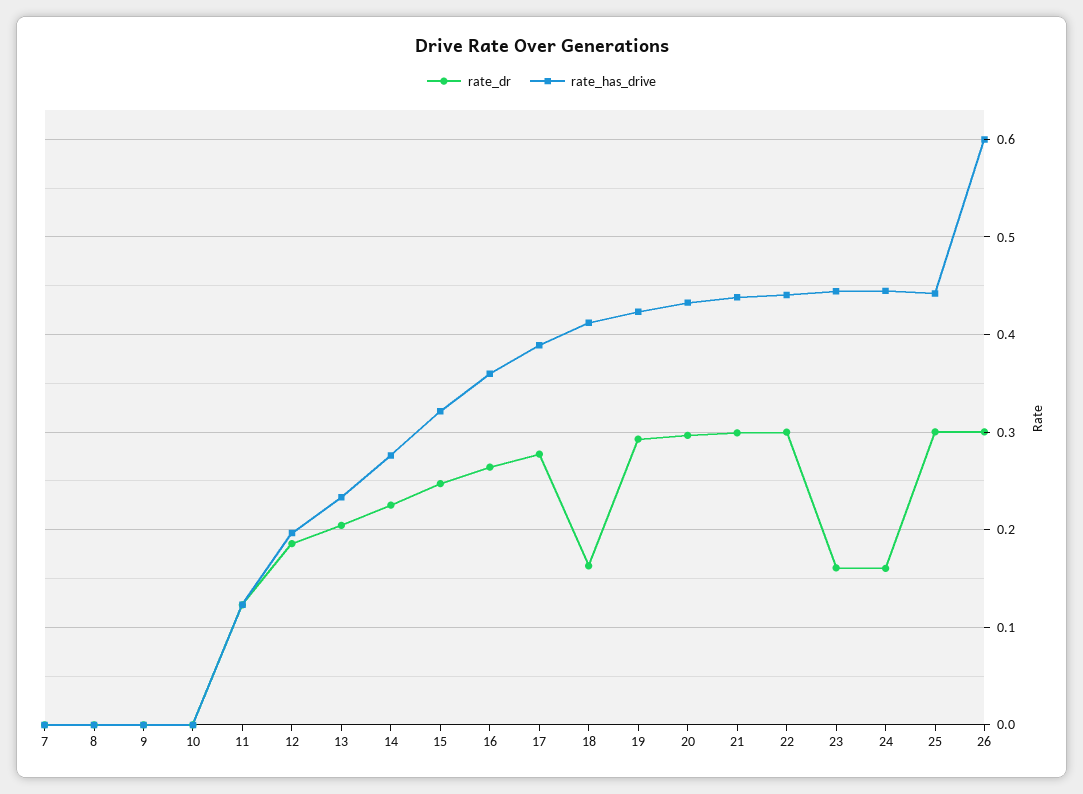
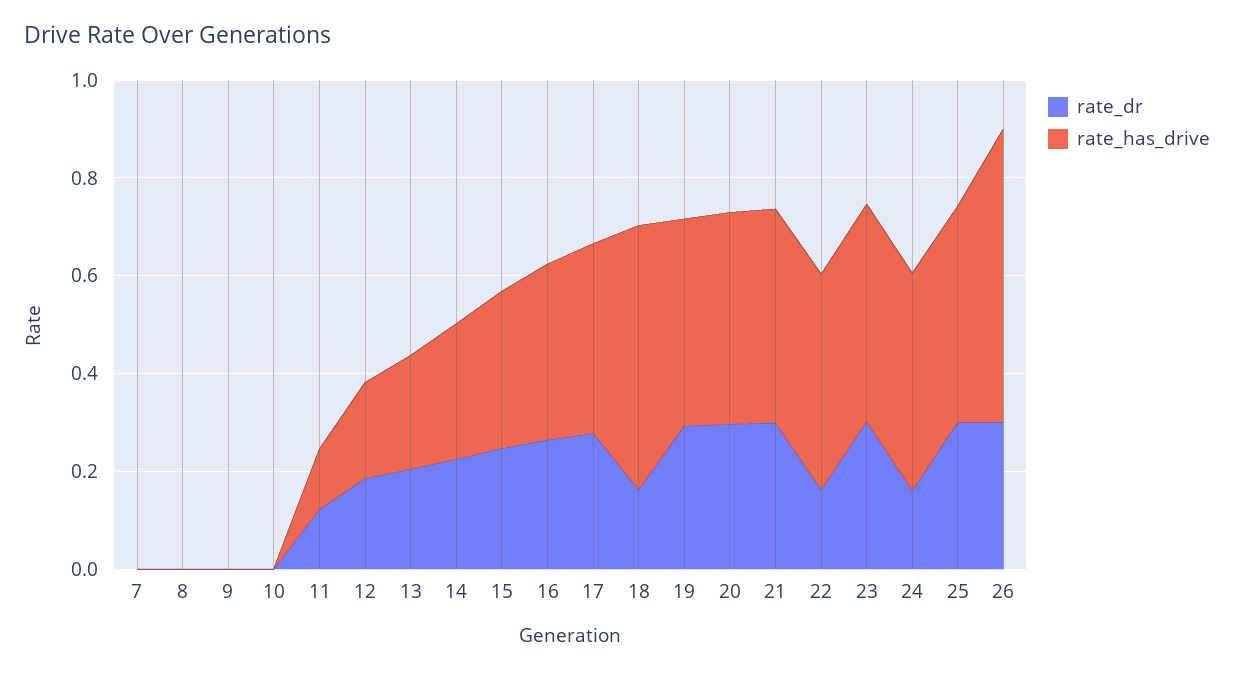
  {
    "rate_dr": {
      "7": 0,
      "8": 0,
      "9": 0,
      "10": 0,
      "11": 0.12,
      "12": 0.19,
      "13": 0.2,
      "14": 0.23,
      "15": 0.25,
      "16": 0.26,
      "17": 0.28,
      "18": 0.16,
      "19": 0.29,
      "20": 0.3,
      "21": 0.3,
-     "22": 0.3,
+     "22": 0.15,
-     "23": 0.16,
+     "23": 0.3,
      "24": 0.16,
      "25": 0.3,
      "26": 0.3
    },
    "rate_has_drive": {
      "7": 0,
      "8": 0,
      "9": 0,
      "10": 0,
      "11": 0.12,
      "12": 0.2,
      "13": 0.23,
      "14": 0.28,
      "15": 0.32,
      "16": 0.36,
      "17": 0.39,
-     "18": 0.41,
+     "18": 0.55,
      "19": 0.42,
      "20": 0.43,
      "21": 0.44,
      "22": 0.44,
      "23": 0.44,
      "24": 0.44,
      "25": 0.44,
      "26": 0.6
    }
  }

